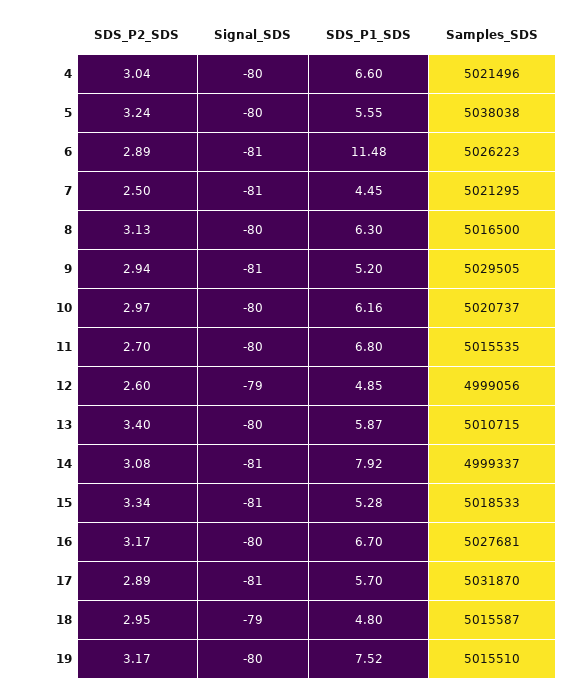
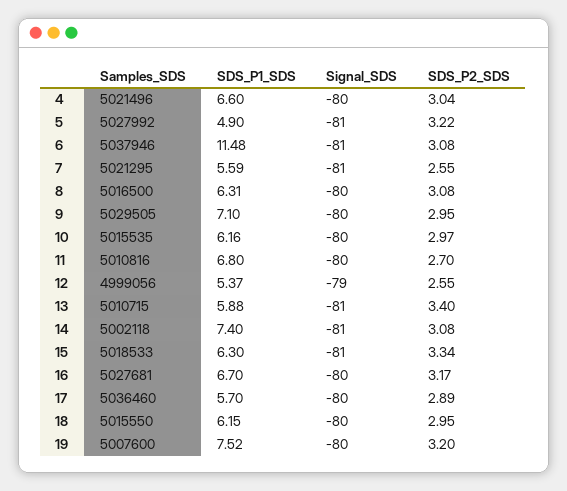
  {
    "SDS_P2_SDS": {
      "4": 3.04,
-     "5": 3.24,
+     "5": 3.22,
-     "6": 2.89,
+     "6": 3.08,
-     "7": 2.5,
+     "7": 2.55,
-     "8": 3.13,
+     "8": 3.08,
-     "9": 2.94,
+     "9": 2.95,
      "10": 2.97,
      "11": 2.7,
-     "12": 2.6,
+     "12": 2.55,
      "13": 3.4,
      "14": 3.08,
      "15": 3.34,
      "16": 3.17,
      "17": 2.89,
      "18": 2.95,
-     "19": 3.17
+     "19": 3.2
    },
    "Signal_SDS": {
      "4": -80,
-     "5": -80,
+     "5": -81,
      "6": -81,
      "7": -81,
      "8": -80,
-     "9": -81,
+     "9": -80,
      "10": -80,
      "11": -80,
      "12": -79,
-     "13": -80,
+     "13": -81,
      "14": -81,
      "15": -81,
      "16": -80,
-     "17": -81,
+     "17": -80,
-     "18": -79,
+     "18": -80,
      "19": -80
    },
    "SDS_P1_SDS": {
      "4": 6.6,
-     "5": 5.55,
+     "5": 4.9,
      "6": 11.48,
-     "7": 4.45,
+     "7": 5.59,
-     "8": 6.3,
+     "8": 6.31,
-     "9": 5.2,
+     "9": 7.1,
      "10": 6.16,
      "11": 6.8,
-     "12": 4.85,
+     "12": 5.37,
-     "13": 5.87,
+     "13": 5.88,
-     "14": 7.92,
+     "14": 7.4,
-     "15": 5.28,
+     "15": 6.3,
      "16": 6.7,
      "17": 5.7,
-     "18": 4.8,
+     "18": 6.15,
      "19": 7.52
    },
    "Samples_SDS": {
      "4": 5021496,
-     "5": 5038038,
+     "5": 5027992,
-     "6": 5026223,
+     "6": 5037946,
      "7": 5021295,
      "8": 5016500,
      "9": 5029505,
-     "10": 5020737,
+     "10": 5015535,
-     "11": 5015535,
+     "11": 5010816,
      "12": 4999056,
      "13": 5010715,
-     "14": 4999337,
+     "14": 5002118,
      "15": 5018533,
      "16": 5027681,
-     "17": 5031870,
+     "17": 5036460,
-     "18": 5015587,
+     "18": 5015550,
-     "19": 5015510
+     "19": 5007600
    }
  }

